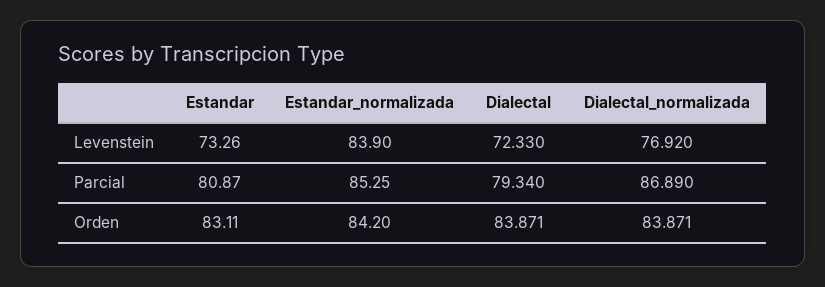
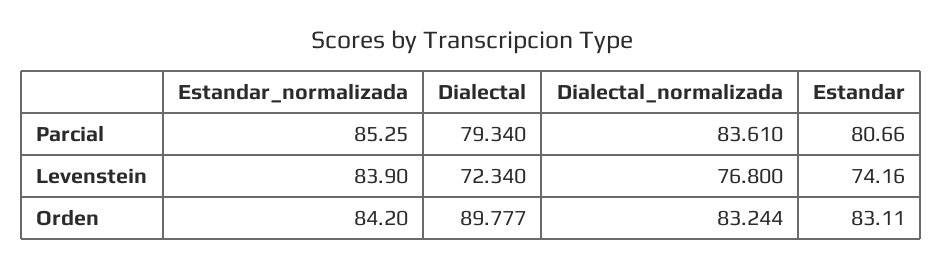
  {
    "Estandar": {
-     "Levenstein": 73.26,
+     "Levenstein": 74.16,
-     "Parcial": 80.87,
+     "Parcial": 80.66,
      "Orden": 83.11
    },
    "Estandar_normalizada": {
      "Levenstein": 83.9,
      "Parcial": 85.25,
      "Orden": 84.2
    },
    "Dialectal": {
-     "Levenstein": 72.33,
+     "Levenstein": 72.34,
      "Parcial": 79.34,
-     "Orden": 83.871
+     "Orden": 89.777
    },
    "Dialectal_normalizada": {
-     "Levenstein": 76.92,
+     "Levenstein": 76.8,
-     "Parcial": 86.89,
+     "Parcial": 83.61,
-     "Orden": 83.871
+     "Orden": 83.244
    }
  }

